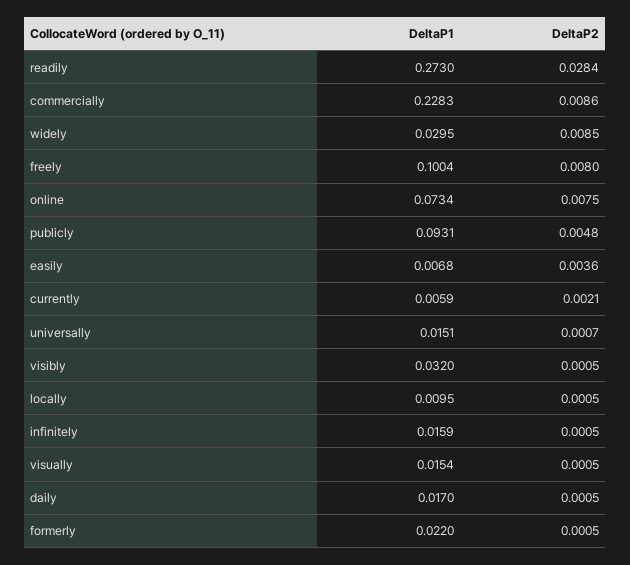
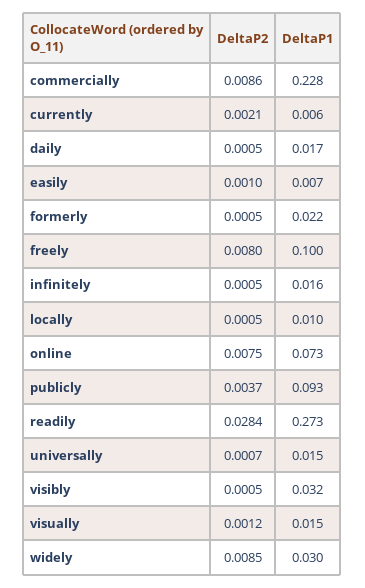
  {
    "DeltaP1": {
      "readily": 0.273,
      "commercially": 0.2283,
      "widely": 0.0295,
      "freely": 0.1004,
      "online": 0.0734,
      "publicly": 0.0931,
      "easily": 0.0068,
      "currently": 0.0059,
      "universally": 0.0151,
      "visibly": 0.032,
      "locally": 0.0095,
      "infinitely": 0.0159,
      "visually": 0.0154,
      "daily": 0.017,
      "formerly": 0.022
    },
    "DeltaP2": {
      "readily": 0.0284,
      "commercially": 0.0086,
      "widely": 0.0085,
      "freely": 0.008,
      "online": 0.0075,
-     "publicly": 0.0048,
+     "publicly": 0.0037,
-     "easily": 0.0036,
+     "easily": 0.001,
      "currently": 0.0021,
      "universally": 0.0007,
      "visibly": 0.0005,
      "locally": 0.0005,
      "infinitely": 0.0005,
-     "visually": 0.0005,
+     "visually": 0.0012,
      "daily": 0.0005,
      "formerly": 0.0005
    }
  }

